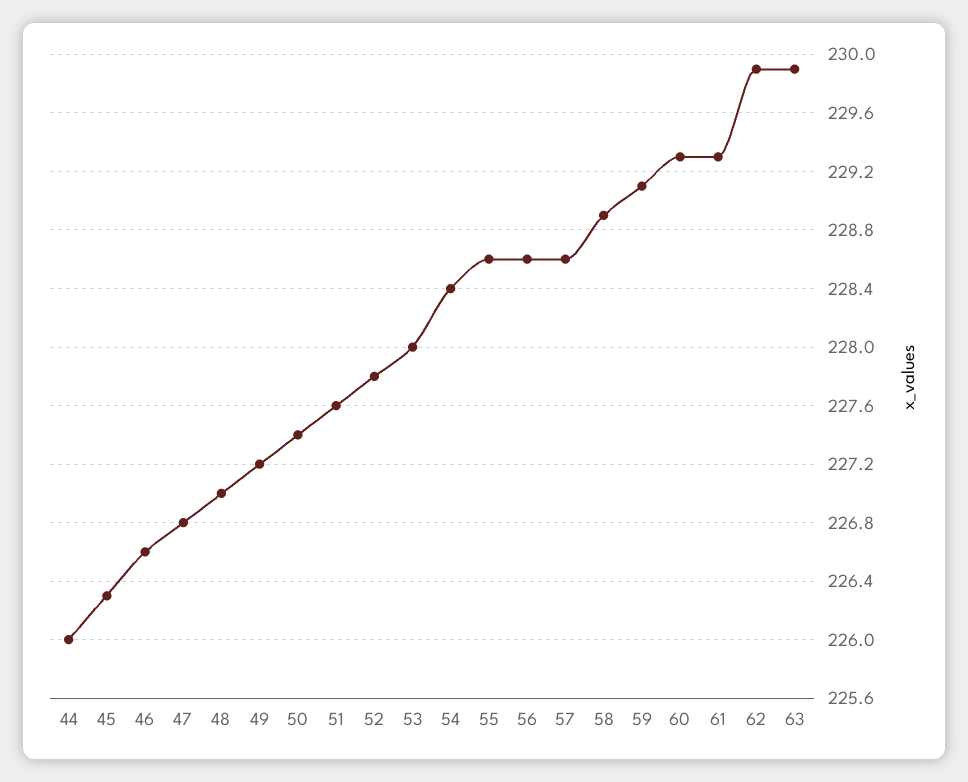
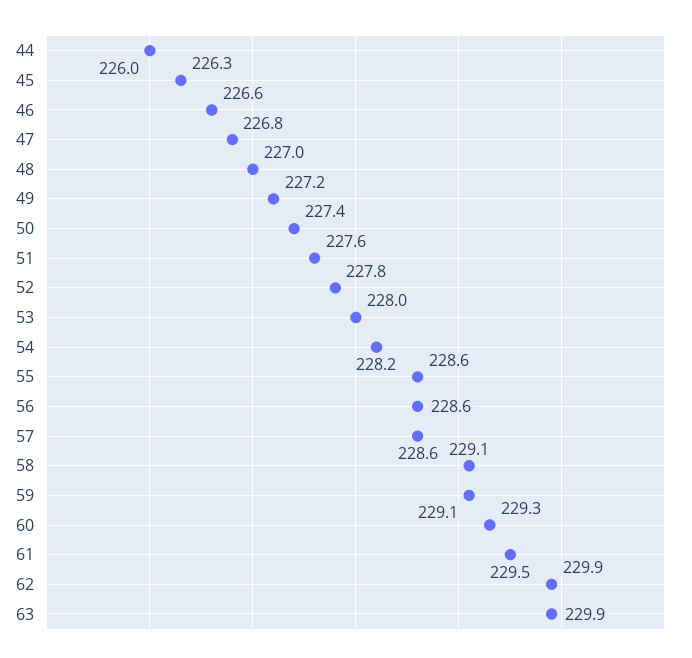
  {
    "44": 226,
    "45": 226.3,
    "46": 226.6,
    "47": 226.8,
    "48": 227,
    "49": 227.2,
    "50": 227.4,
    "51": 227.6,
    "52": 227.8,
    "53": 228,
-   "54": 228.4,
+   "54": 228.2,
    "55": 228.6,
    "56": 228.6,
    "57": 228.6,
-   "58": 228.9,
+   "58": 229.1,
    "59": 229.1,
    "60": 229.3,
-   "61": 229.3,
+   "61": 229.5,
    "62": 229.9,
    "63": 229.9
  }

